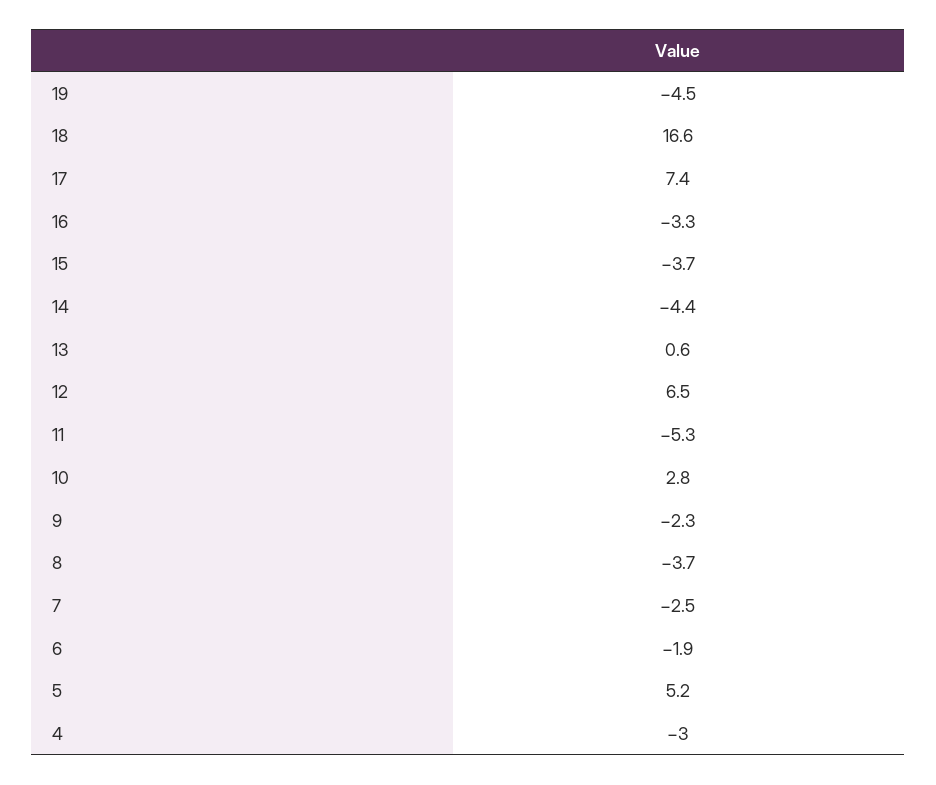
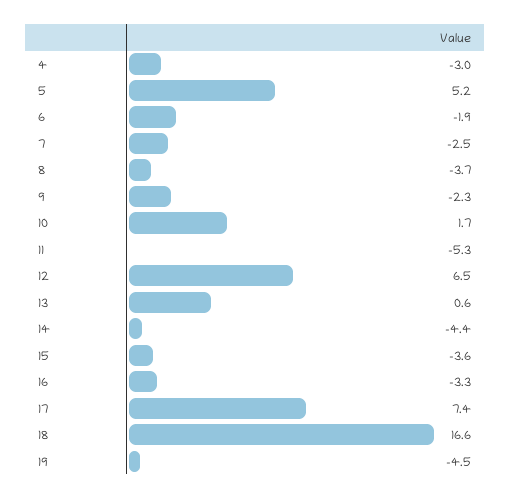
  {
    "19": -4.5,
    "18": 16.6,
    "17": 7.4,
    "16": -3.3,
-   "15": -3.7,
+   "15": -3.6,
    "14": -4.4,
    "13": 0.6,
    "12": 6.5,
    "11": -5.3,
-   "10": 2.8,
+   "10": 1.7,
    "9": -2.3,
    "8": -3.7,
    "7": -2.5,
    "6": -1.9,
    "5": 5.2,
    "4": -3
  }

